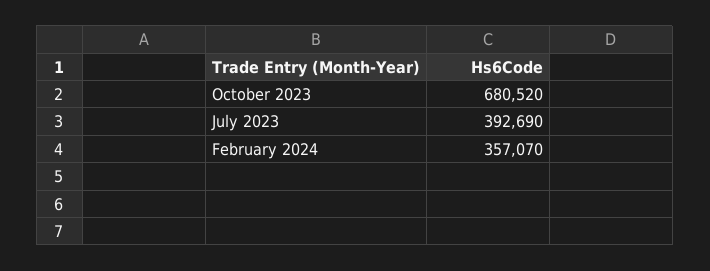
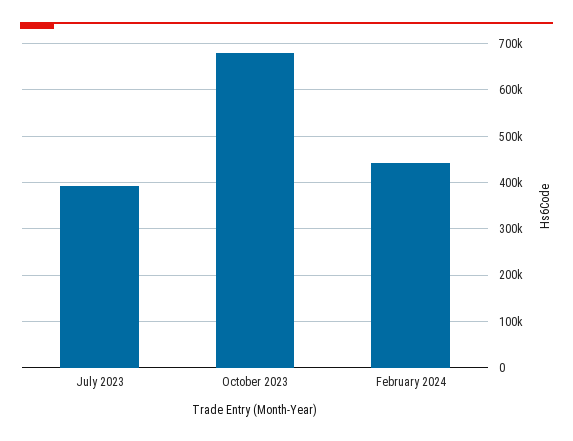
  {
    "October 2023": 680520,
    "July 2023": 392690,
-   "February 2024": 357070
+   "February 2024": 440000
  }

